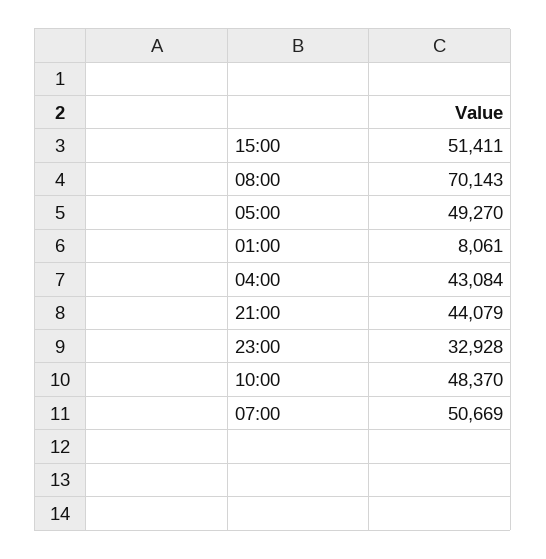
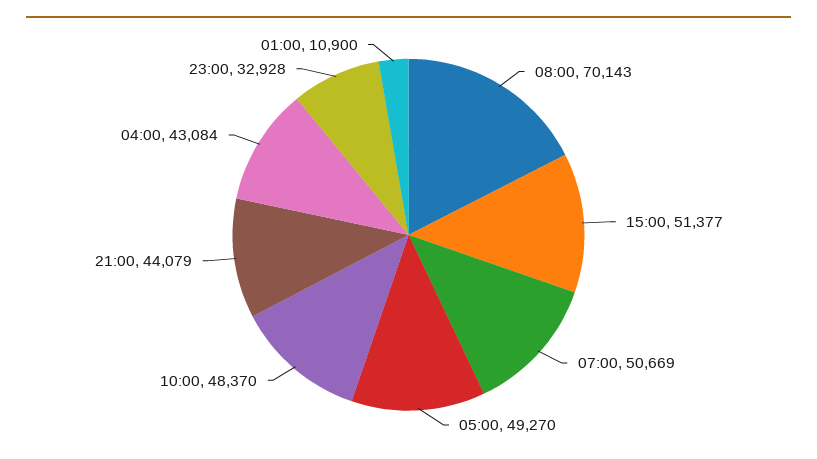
  {
-   "15:00": 51411,
+   "15:00": 51377,
    "08:00": 70143,
    "05:00": 49270,
-   "01:00": 8061,
+   "01:00": 10900,
    "04:00": 43084,
    "21:00": 44079,
    "23:00": 32928,
    "10:00": 48370,
    "07:00": 50669
  }

